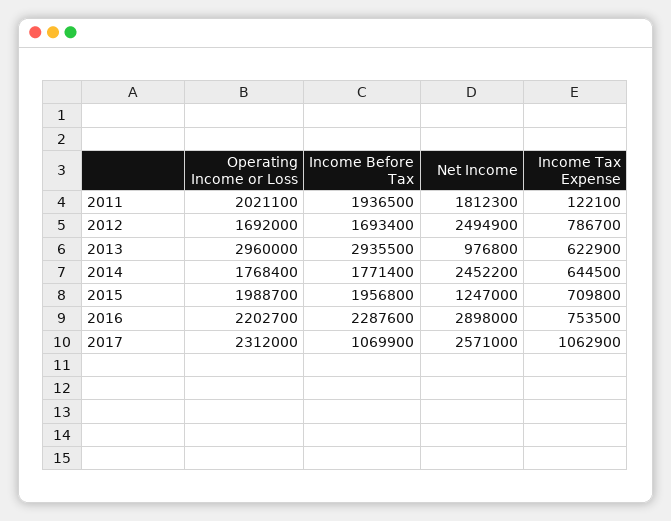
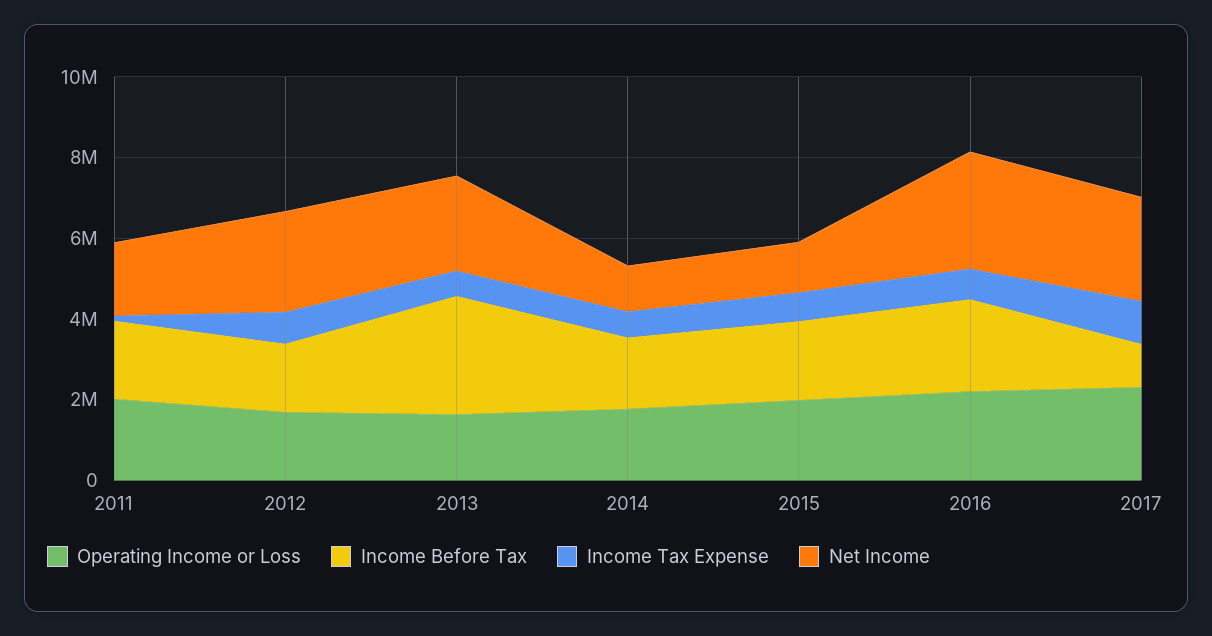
  {
    "Operating Income or Loss": {
      "2011": 2021100,
      "2012": 1692000,
-     "2013": 2960000,
+     "2013": 1500000,
      "2014": 1768400,
      "2015": 1988700,
      "2016": 2202700,
      "2017": 2312000
    },
    "Income Before Tax": {
      "2011": 1936500,
      "2012": 1693400,
      "2013": 2935500,
      "2014": 1771400,
      "2015": 1956800,
      "2016": 2287600,
      "2017": 1069900
    },
    "Net Income": {
      "2011": 1812300,
      "2012": 2494900,
-     "2013": 976800,
+     "2013": 2500000,
-     "2014": 2452200,
+     "2014": 1000000,
      "2015": 1247000,
      "2016": 2898000,
      "2017": 2571000
    },
    "Income Tax Expense": {
      "2011": 122100,
      "2012": 786700,
      "2013": 622900,
      "2014": 644500,
      "2015": 709800,
      "2016": 753500,
      "2017": 1062900
    }
  }

